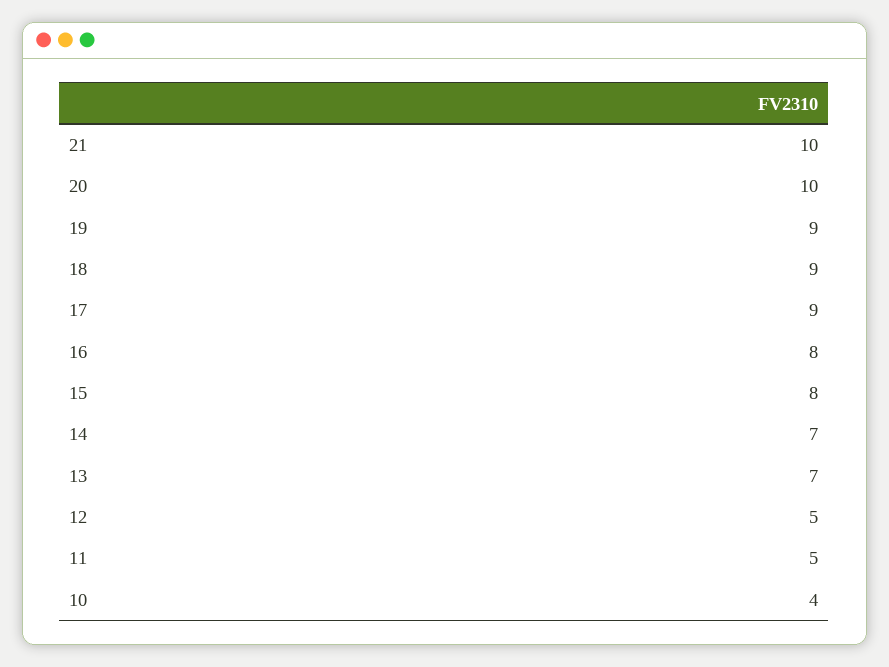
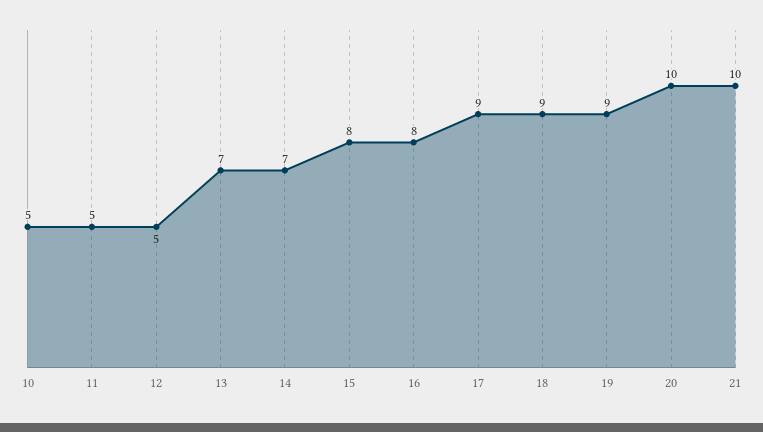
  {
    "21": 10,
    "20": 10,
    "19": 9,
    "18": 9,
    "17": 9,
    "16": 8,
    "15": 8,
    "14": 7,
    "13": 7,
    "12": 5,
    "11": 5,
-   "10": 4
+   "10": 5
  }

